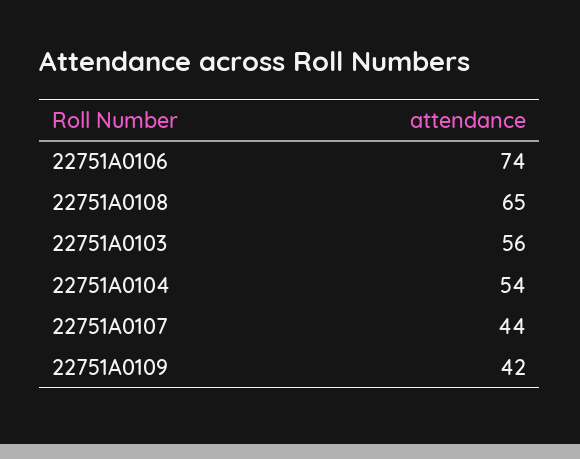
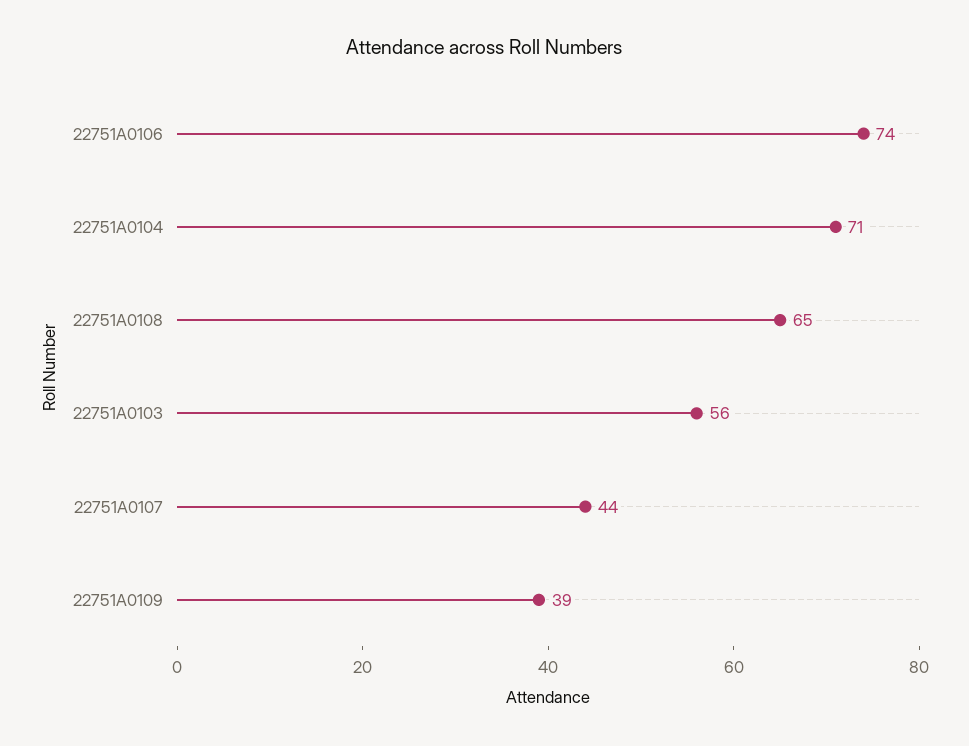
  {
    "22751A0106": 74,
    "22751A0108": 65,
    "22751A0103": 56,
-   "22751A0104": 54,
+   "22751A0104": 71,
    "22751A0107": 44,
-   "22751A0109": 42
+   "22751A0109": 39
  }

